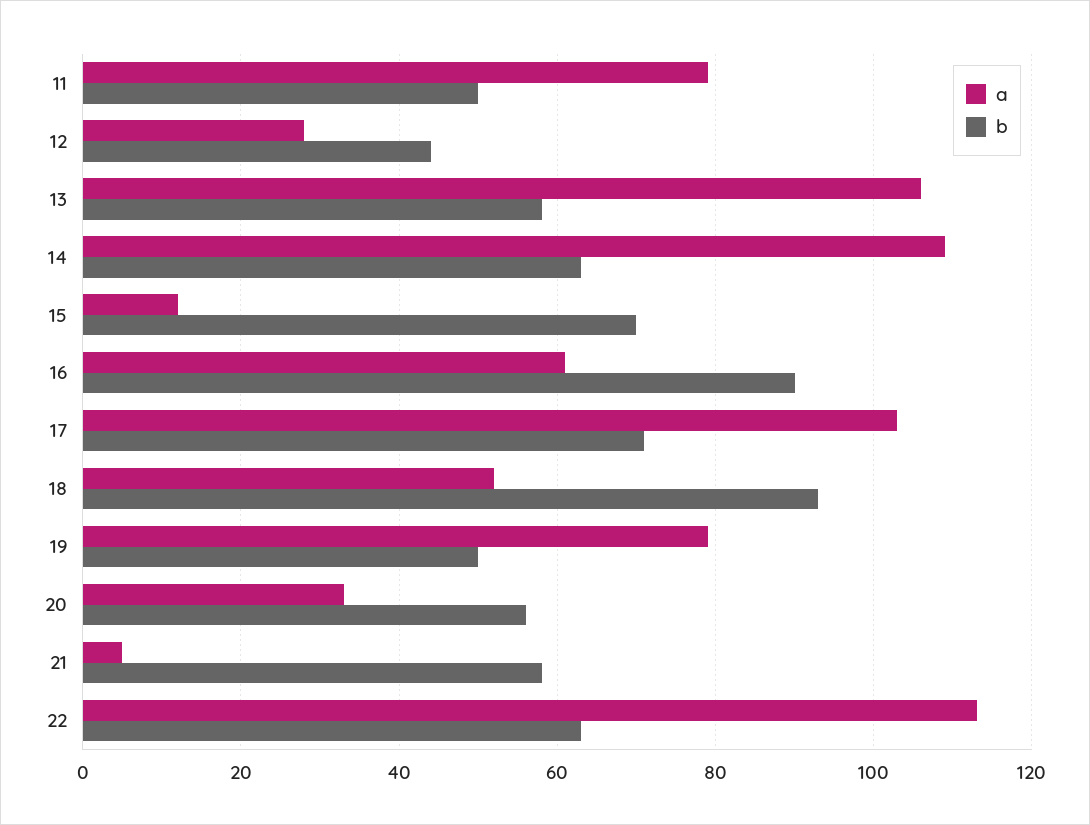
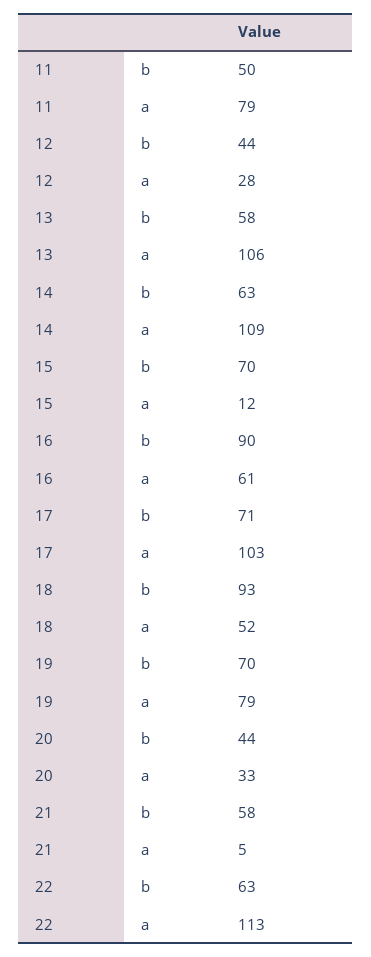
  {
    "a": {
      "11": 79,
      "12": 28,
      "13": 106,
      "14": 109,
      "15": 12,
      "16": 61,
      "17": 103,
      "18": 52,
      "19": 79,
      "20": 33,
      "21": 5,
      "22": 113
    },
    "b": {
      "11": 50,
      "12": 44,
      "13": 58,
      "14": 63,
      "15": 70,
      "16": 90,
      "17": 71,
      "18": 93,
-     "19": 50,
+     "19": 70,
-     "20": 55,
+     "20": 44,
      "21": 58,
      "22": 63
    }
  }

